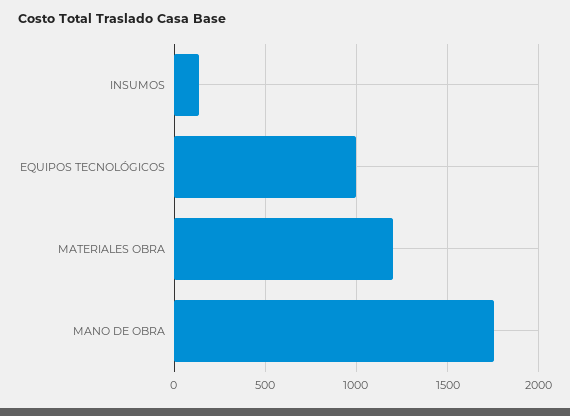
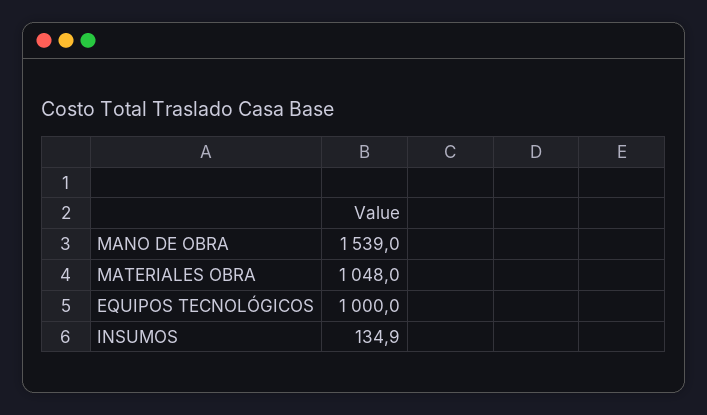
  {
    "INSUMOS": 134.9,
    "EQUIPOS TECNOLÓGICOS": 1000,
-   "MATERIALES OBRA": 1200,
+   "MATERIALES OBRA": 1048,
-   "MANO DE OBRA": 1750
+   "MANO DE OBRA": 1539
  }

